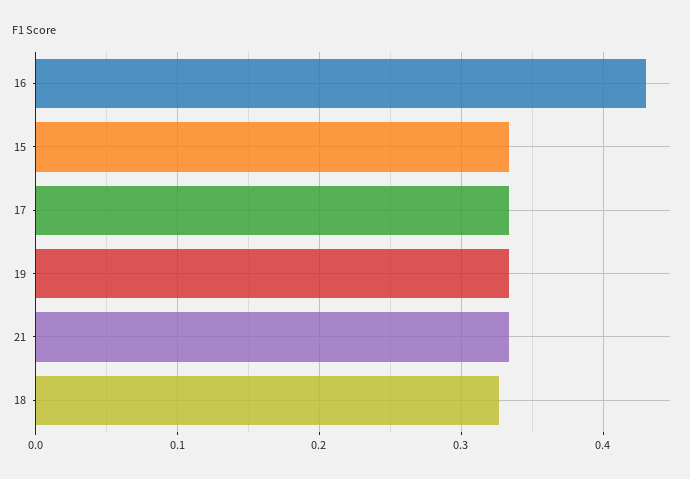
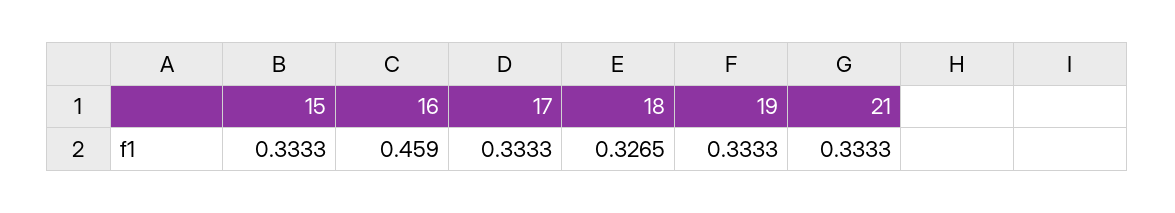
  {
-   "16": 0.43,
+   "16": 0.459,
    "15": 0.3333,
    "17": 0.3333,
    "19": 0.3333,
    "21": 0.3333,
    "18": 0.3265
  }

